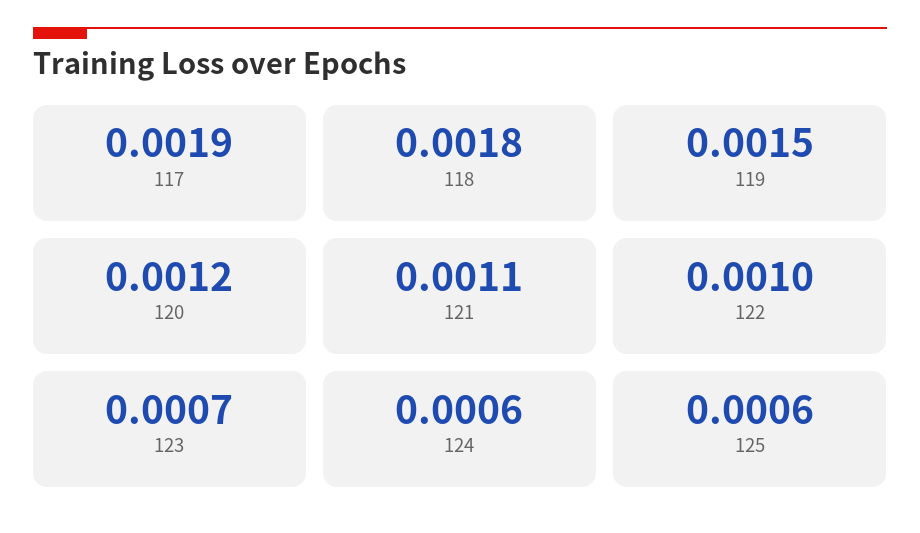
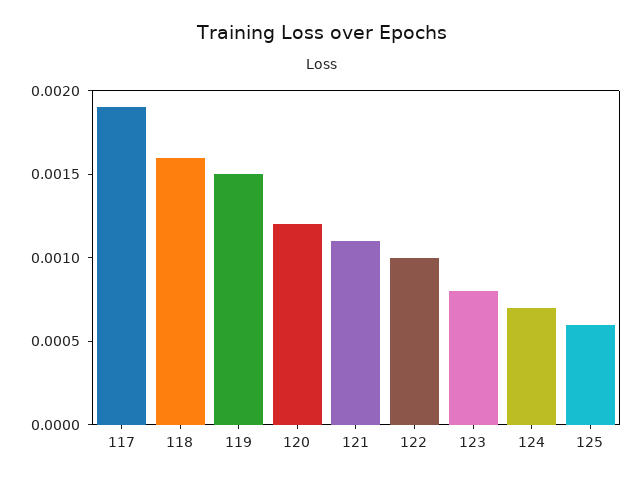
  {
    "117": 0.0019,
-   "118": 0.0018,
+   "118": 0.0016,
    "119": 0.0015,
    "120": 0.0012,
    "121": 0.0011,
    "122": 0.001,
-   "123": 0.0007,
+   "123": 0.0008,
-   "124": 0.0006,
+   "124": 0.0007,
    "125": 0.0006
  }

